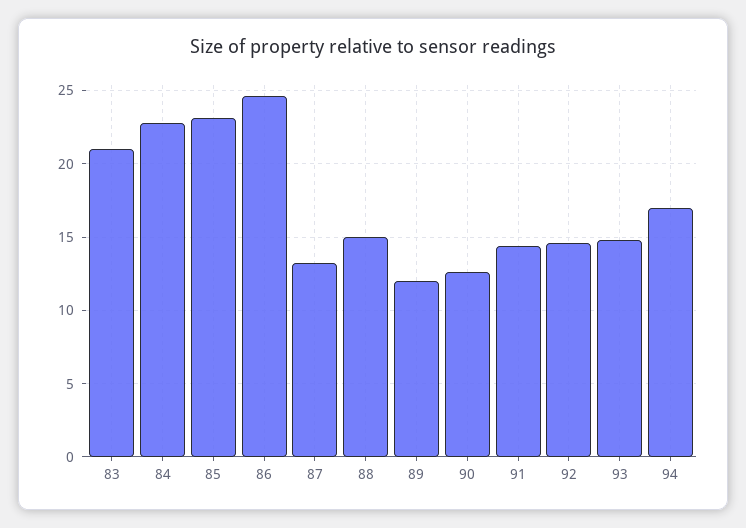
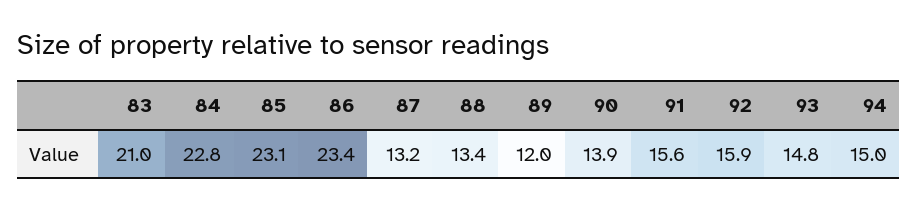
  {
    "83": 21,
    "84": 22.8,
    "85": 23.1,
-   "86": 24.5,
+   "86": 23.4,
    "87": 13.2,
-   "88": 15,
+   "88": 13.4,
    "89": 12,
-   "90": 12.5,
+   "90": 13.9,
-   "91": 14.5,
+   "91": 15.6,
-   "92": 14.5,
+   "92": 15.9,
    "93": 14.8,
-   "94": 17
+   "94": 15
  }

